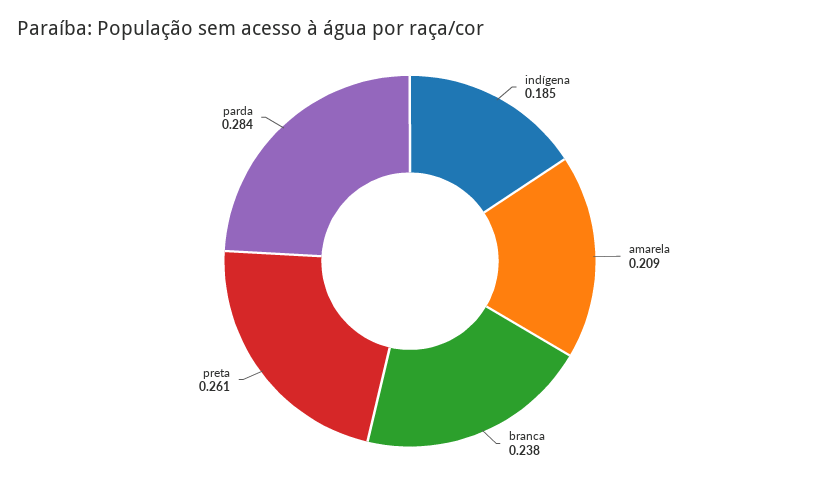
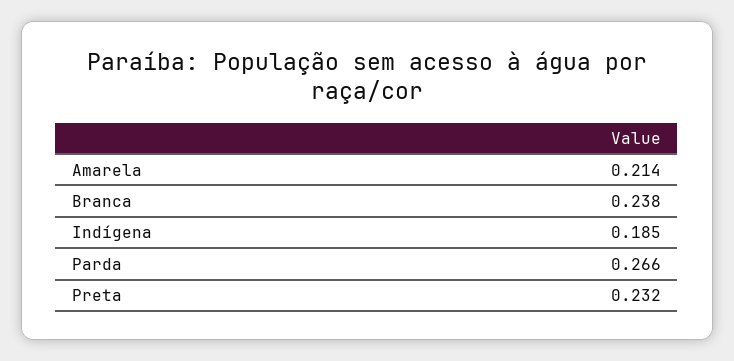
  {
    "indígena": 0.185,
-   "amarela": 0.209,
+   "amarela": 0.214,
    "branca": 0.238,
-   "preta": 0.261,
+   "preta": 0.232,
-   "parda": 0.284
+   "parda": 0.266
  }

